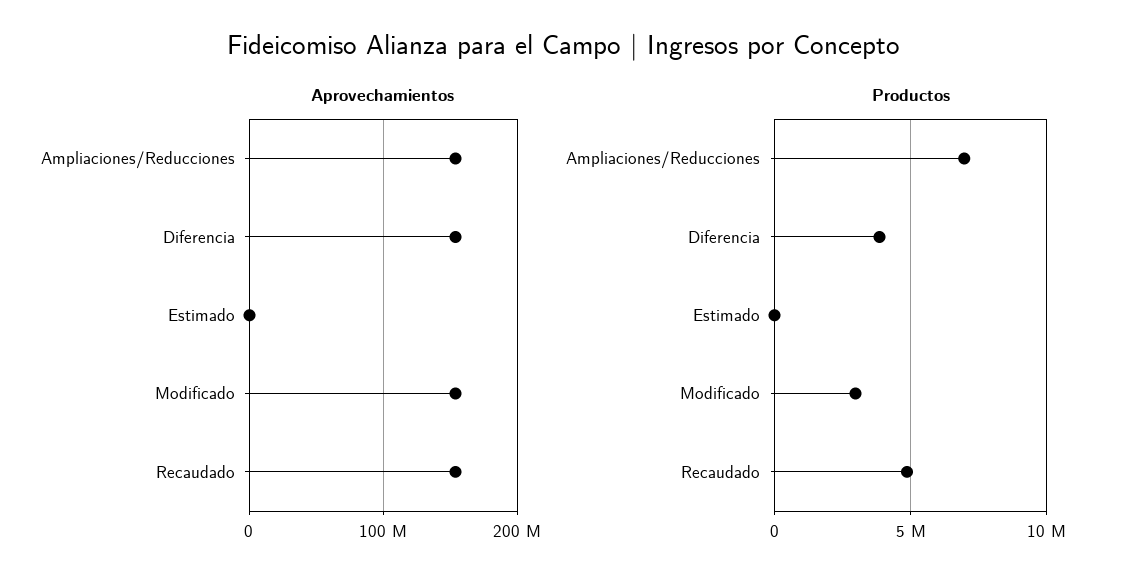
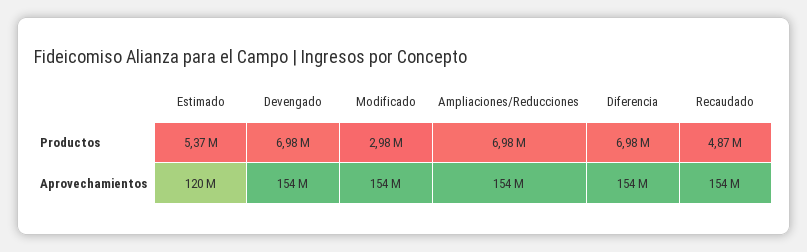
  {
    "Aprovechamientos": {
      "Ampliaciones/Reducciones": 154000000,
      "Diferencia": 154000000,
-     "Estimado": 0,
+     "Estimado": 120000000,
      "Modificado": 154000000,
-     "Recaudado": 154000000
+     "Recaudado": 154000000,
+     "Devengado": 154000000
    },
    "Productos": {
      "Ampliaciones/Reducciones": 6980000,
-     "Diferencia": 4000000,
+     "Diferencia": 6980000,
-     "Estimado": 0,
+     "Estimado": 5370000,
      "Modificado": 2980000,
-     "Recaudado": 4870000
+     "Recaudado": 4870000,
+     "Devengado": 6980000
    }
  }

